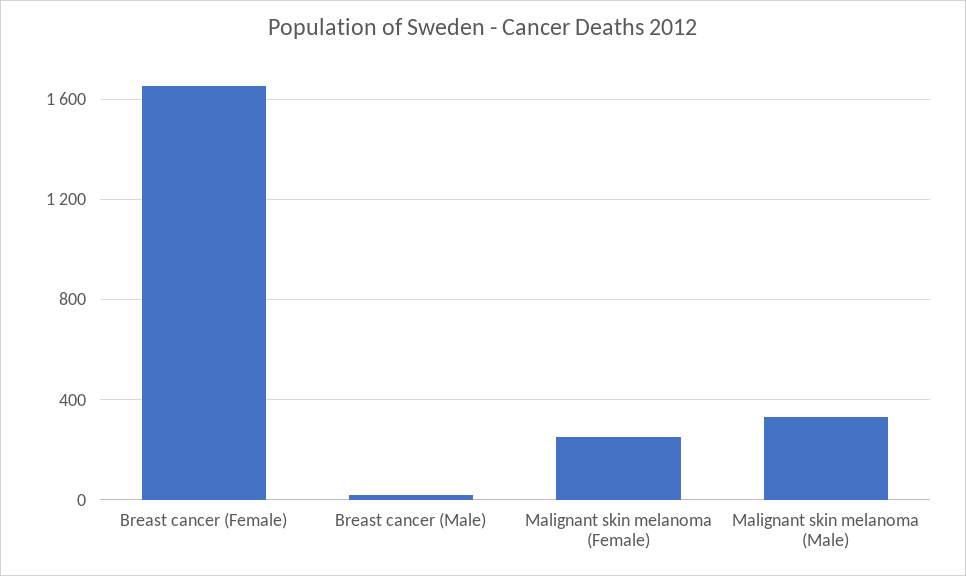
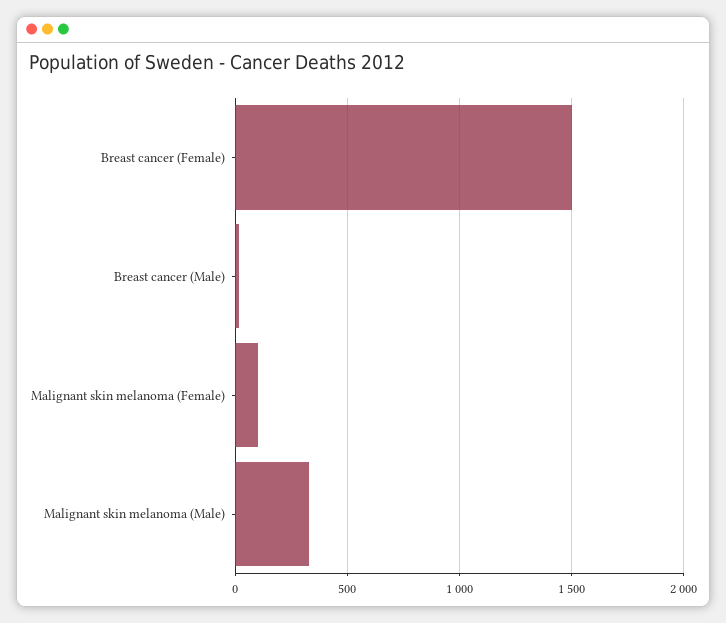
  {
-   "Breast cancer (Female)": 1650,
+   "Breast cancer (Female)": 1500,
    "Breast cancer (Male)": 0,
-   "Malignant skin melanoma (Female)": 250,
+   "Malignant skin melanoma (Female)": 100,
    "Malignant skin melanoma (Male)": 350
  }

